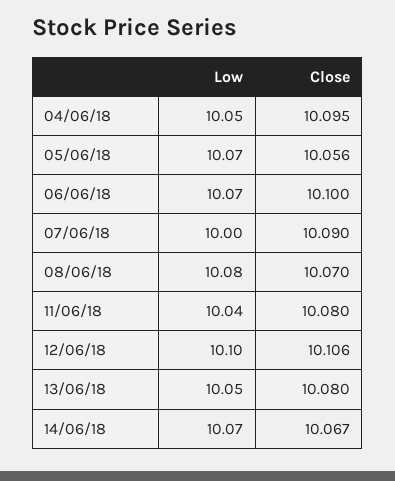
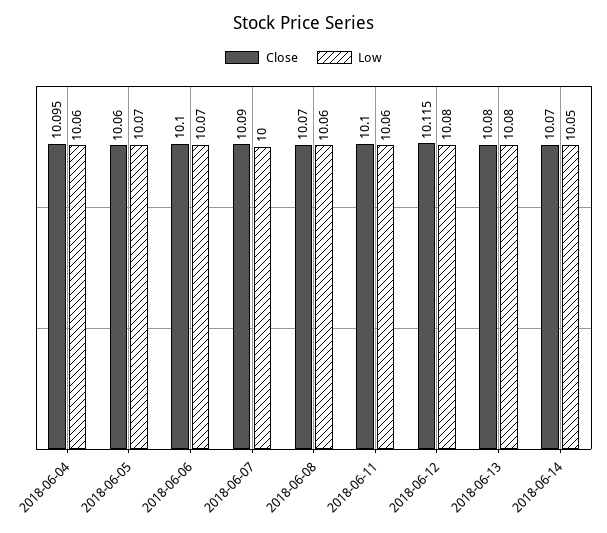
  {
    "Low": {
-     "04/06/18": 10.05,
+     "04/06/18": 10.06,
      "05/06/18": 10.07,
      "06/06/18": 10.07,
      "07/06/18": 10,
-     "08/06/18": 10.08,
+     "08/06/18": 10.06,
-     "11/06/18": 10.04,
+     "11/06/18": 10.06,
-     "12/06/18": 10.1,
+     "12/06/18": 10.08,
-     "13/06/18": 10.05,
+     "13/06/18": 10.08,
-     "14/06/18": 10.07
+     "14/06/18": 10.05
    },
    "Close": {
      "04/06/18": 10.095,
-     "05/06/18": 10.056,
+     "05/06/18": 10.06,
      "06/06/18": 10.1,
      "07/06/18": 10.09,
      "08/06/18": 10.07,
-     "11/06/18": 10.08,
+     "11/06/18": 10.1,
-     "12/06/18": 10.106,
+     "12/06/18": 10.115,
      "13/06/18": 10.08,
-     "14/06/18": 10.067
+     "14/06/18": 10.07
    }
  }

